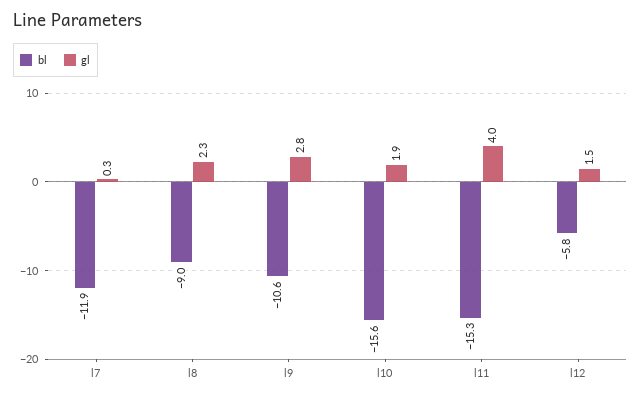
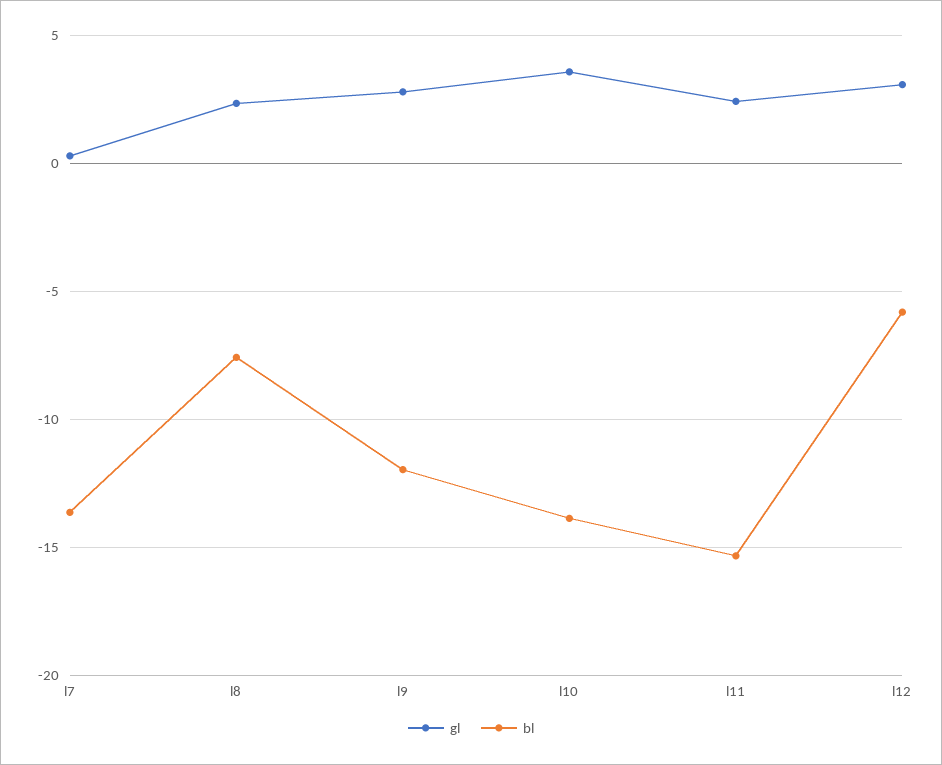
  {
    "bl": {
-     "l7": -11.9,
+     "l7": -13.5,
-     "l8": -9,
+     "l8": -7.5,
-     "l9": -10.6,
+     "l9": -12,
-     "l10": -15.6,
+     "l10": -14,
      "l11": -15.3,
      "l12": -5.8
    },
    "gl": {
      "l7": 0.3,
      "l8": 2.3,
      "l9": 2.8,
-     "l10": 1.9,
+     "l10": 3.5,
-     "l11": 4,
+     "l11": 2.5,
-     "l12": 1.5
+     "l12": 3
    }
  }

